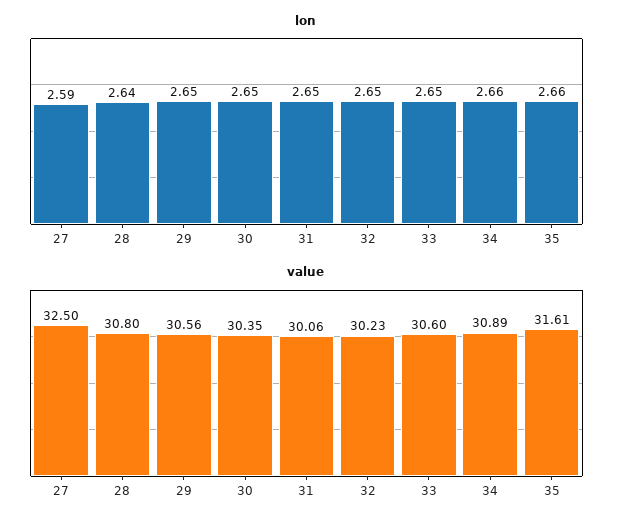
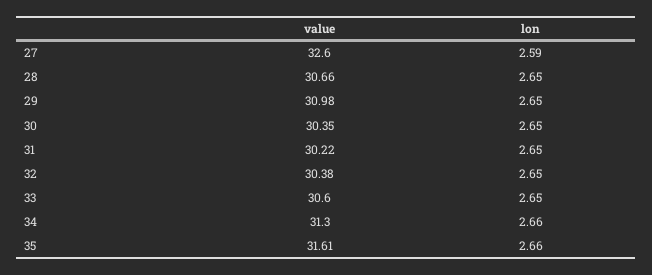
  {
    "lon": {
      "27": 2.59,
-     "28": 2.64,
+     "28": 2.65,
      "29": 2.65,
      "30": 2.65,
      "31": 2.65,
      "32": 2.65,
      "33": 2.65,
      "34": 2.66,
      "35": 2.66
    },
    "value": {
-     "27": 32.5,
+     "27": 32.6,
-     "28": 30.8,
+     "28": 30.66,
-     "29": 30.56,
+     "29": 30.98,
      "30": 30.35,
-     "31": 30.06,
+     "31": 30.22,
-     "32": 30.23,
+     "32": 30.38,
      "33": 30.6,
-     "34": 30.89,
+     "34": 31.3,
      "35": 31.61
    }
  }

